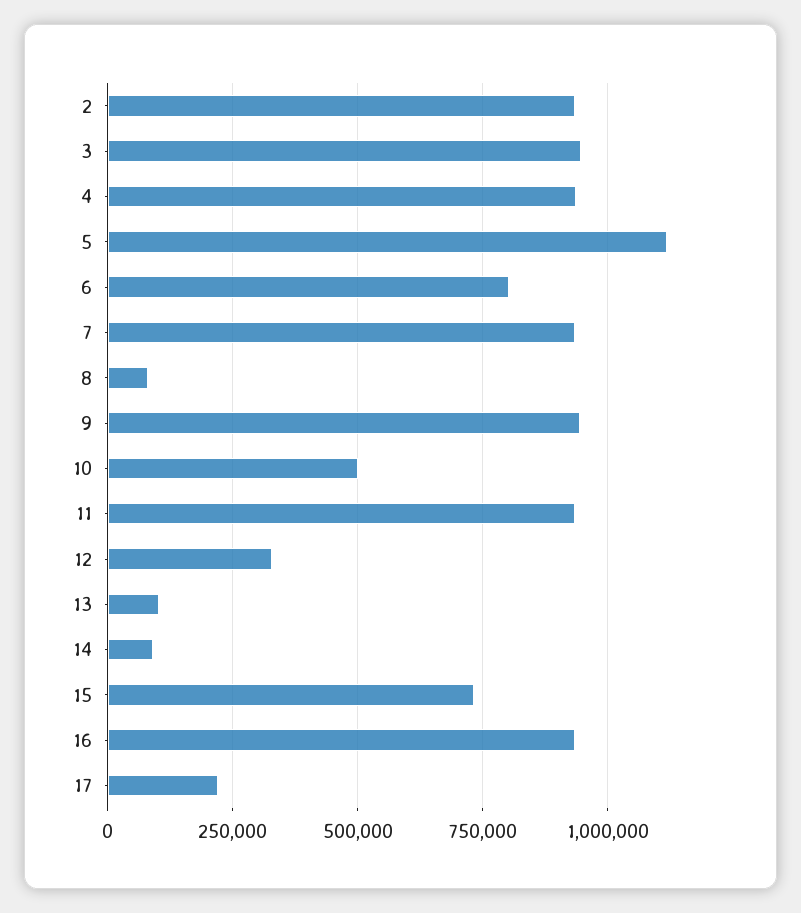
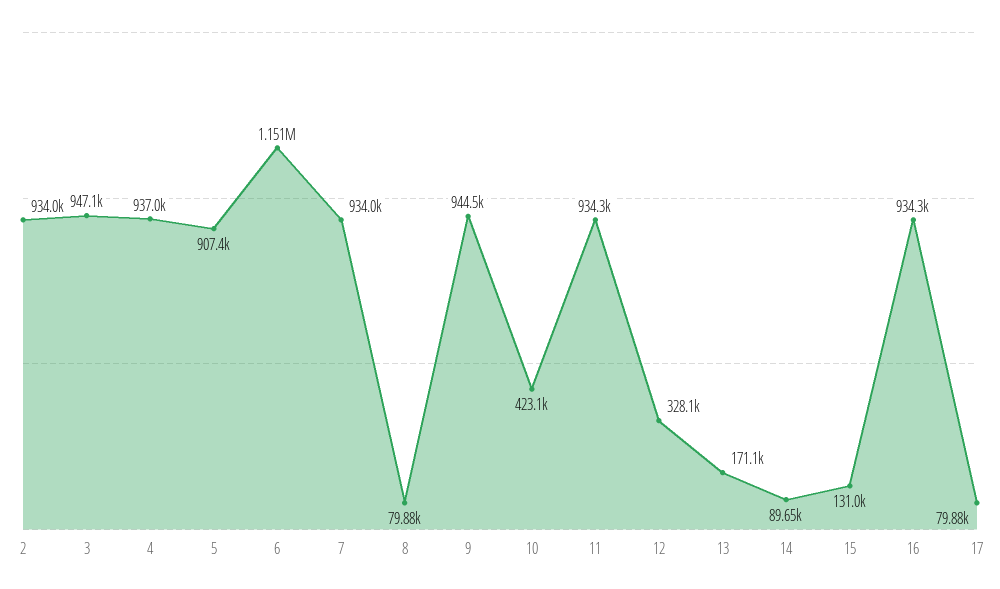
  {
    "2": 934000,
    "3": 947100,
    "4": 937000,
-   "5": 1125000,
+   "5": 907400,
-   "6": 800000,
+   "6": 1151000,
    "7": 934000,
    "8": 79880,
    "9": 944500,
-   "10": 500000,
+   "10": 423100,
    "11": 934300,
    "12": 328100,
-   "13": 100000,
+   "13": 171100,
    "14": 89650,
-   "15": 725000,
+   "15": 131000,
    "16": 934300,
-   "17": 225000
+   "17": 79880
  }

